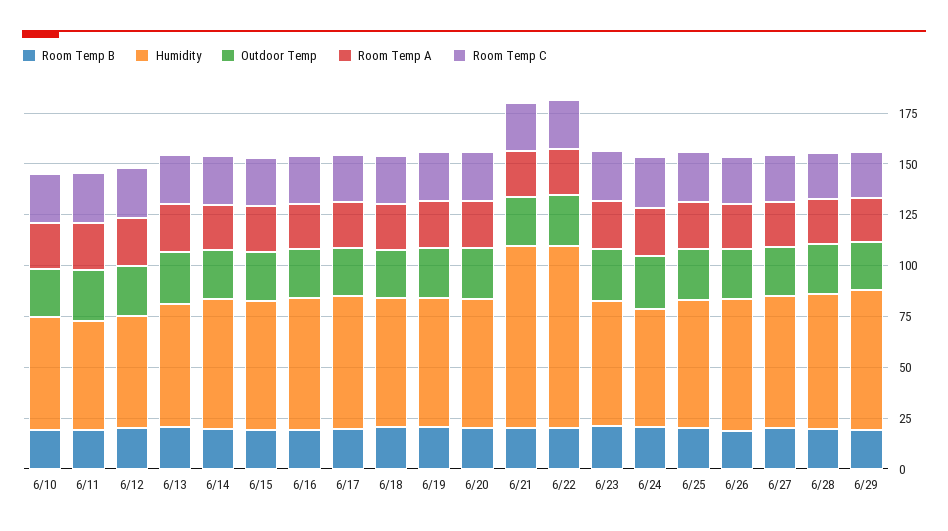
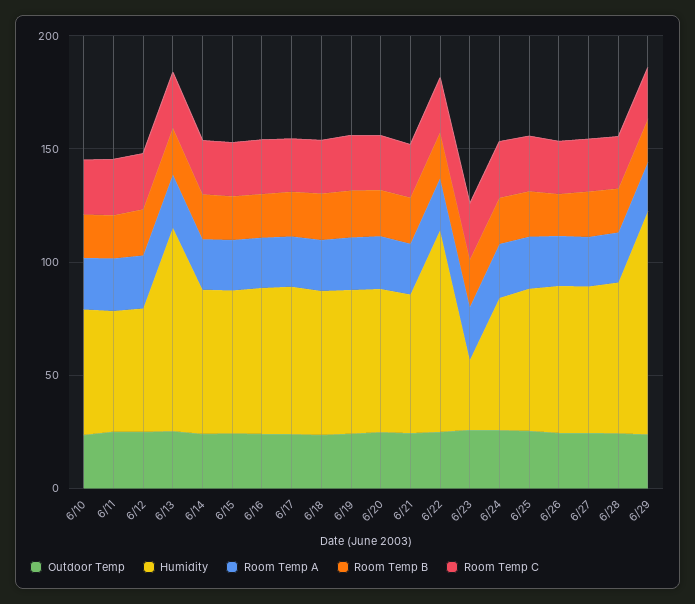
  {
    "Room Temp B": {
      "6/10": 20,
      "6/11": 20,
      "6/12": 20,
      "6/13": 20,
      "6/14": 20,
      "6/15": 20,
      "6/16": 20,
      "6/17": 20,
      "6/18": 20,
      "6/19": 20,
      "6/20": 20,
      "6/21": 20,
      "6/22": 20,
      "6/23": 20,
      "6/24": 20,
      "6/25": 20,
      "6/26": 20,
      "6/27": 20,
      "6/28": 20,
      "6/29": 20
    },
    "Humidity": {
      "6/10": 55,
      "6/11": 55,
      "6/12": 55,
-     "6/13": 60,
+     "6/13": 90,
      "6/14": 65,
      "6/15": 65,
      "6/16": 65,
      "6/17": 65,
      "6/18": 65,
      "6/19": 65,
      "6/20": 65,
-     "6/21": 90,
+     "6/21": 60,
      "6/22": 90,
-     "6/23": 60,
+     "6/23": 30,
      "6/24": 60,
      "6/25": 65,
      "6/26": 65,
      "6/27": 65,
      "6/28": 65,
-     "6/29": 70
+     "6/29": 100
    },
    "Outdoor Temp": {
      "6/10": 25,
      "6/11": 25,
      "6/12": 25,
      "6/13": 25,
      "6/14": 25,
      "6/15": 25,
      "6/16": 25,
      "6/17": 25,
      "6/18": 25,
      "6/19": 25,
      "6/20": 25,
      "6/21": 25,
      "6/22": 25,
      "6/23": 25,
      "6/24": 25,
      "6/25": 25,
      "6/26": 25,
      "6/27": 25,
      "6/28": 25,
      "6/29": 25
    },
    "Room Temp A": {
      "6/10": 25,
      "6/11": 25,
      "6/12": 25,
      "6/13": 25,
      "6/14": 20,
      "6/15": 20,
      "6/16": 20,
      "6/17": 20,
      "6/18": 25,
      "6/19": 25,
      "6/20": 25,
      "6/21": 25,
      "6/22": 25,
      "6/23": 25,
      "6/24": 25,
      "6/25": 25,
      "6/26": 20,
      "6/27": 20,
      "6/28": 20,
      "6/29": 20
    },
    "Room Temp C": {
      "6/10": 25,
      "6/11": 25,
      "6/12": 25,
      "6/13": 25,
      "6/14": 25,
      "6/15": 25,
      "6/16": 25,
      "6/17": 25,
      "6/18": 25,
      "6/19": 25,
      "6/20": 25,
      "6/21": 25,
      "6/22": 25,
      "6/23": 25,
      "6/24": 25,
      "6/25": 25,
      "6/26": 25,
      "6/27": 25,
      "6/28": 25,
      "6/29": 25
    }
  }

